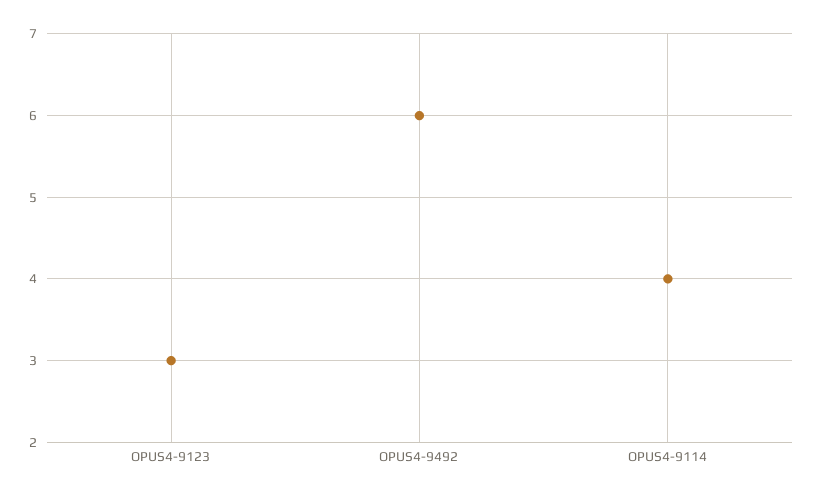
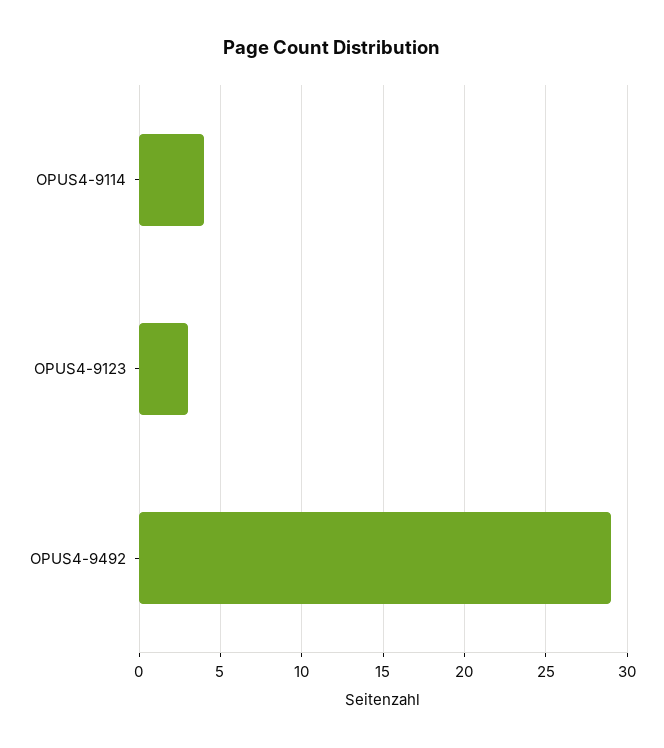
  {
    "OPUS4-9123": 3,
-   "OPUS4-9492": 6,
+   "OPUS4-9492": 29,
    "OPUS4-9114": 4
  }

